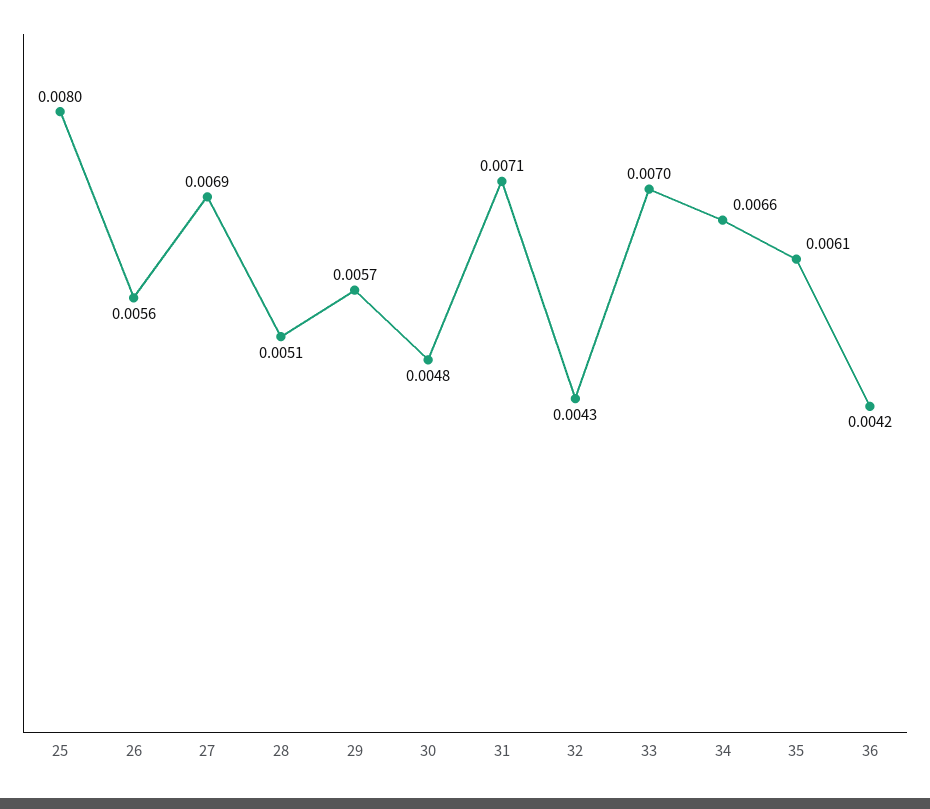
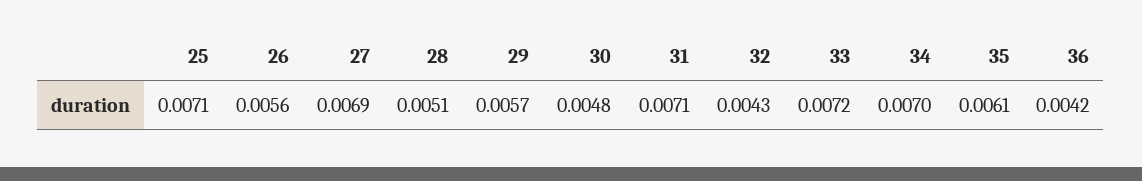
  {
-   "25": 0.008,
+   "25": 0.0071,
    "26": 0.0056,
    "27": 0.0069,
    "28": 0.0051,
    "29": 0.0057,
    "30": 0.0048,
    "31": 0.0071,
    "32": 0.0043,
-   "33": 0.007,
+   "33": 0.0072,
-   "34": 0.0066,
+   "34": 0.007,
    "35": 0.0061,
    "36": 0.0042
  }

